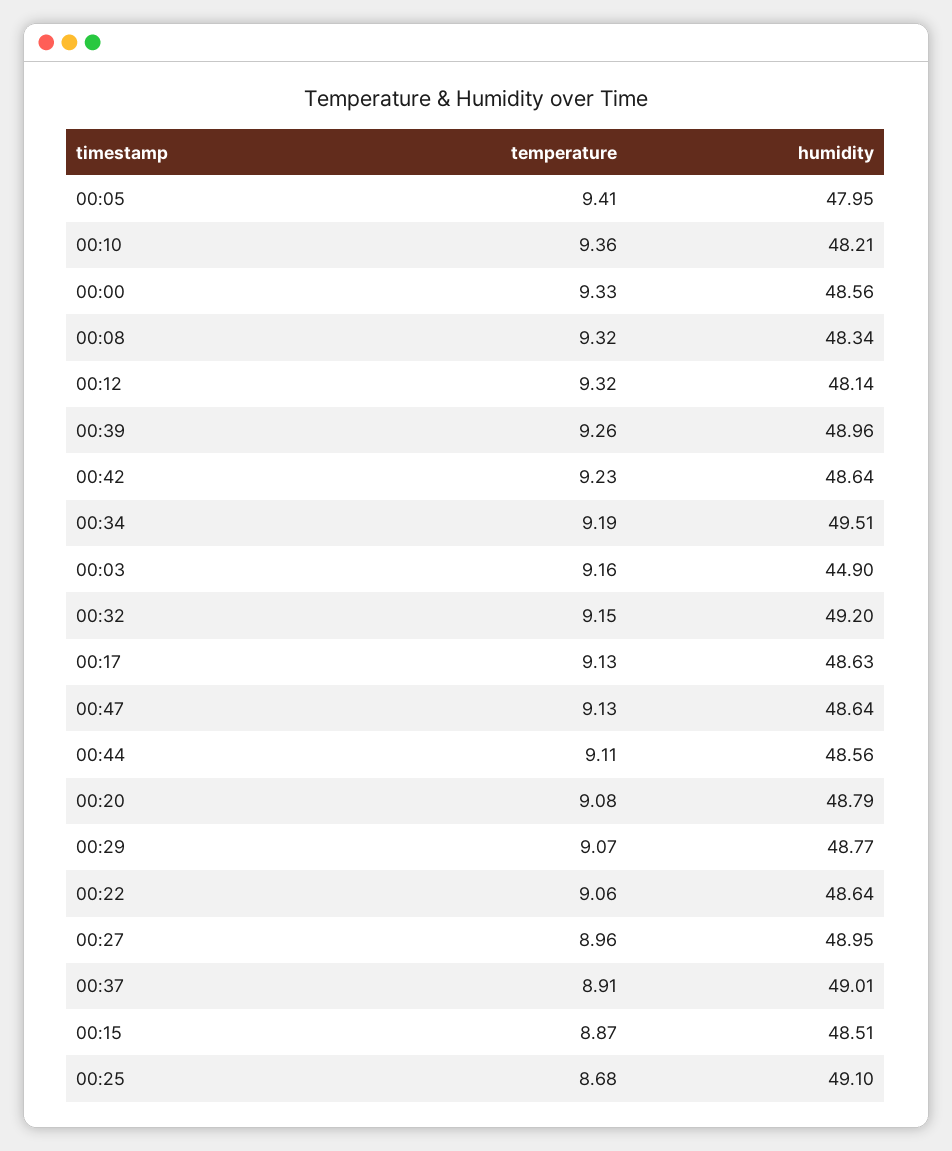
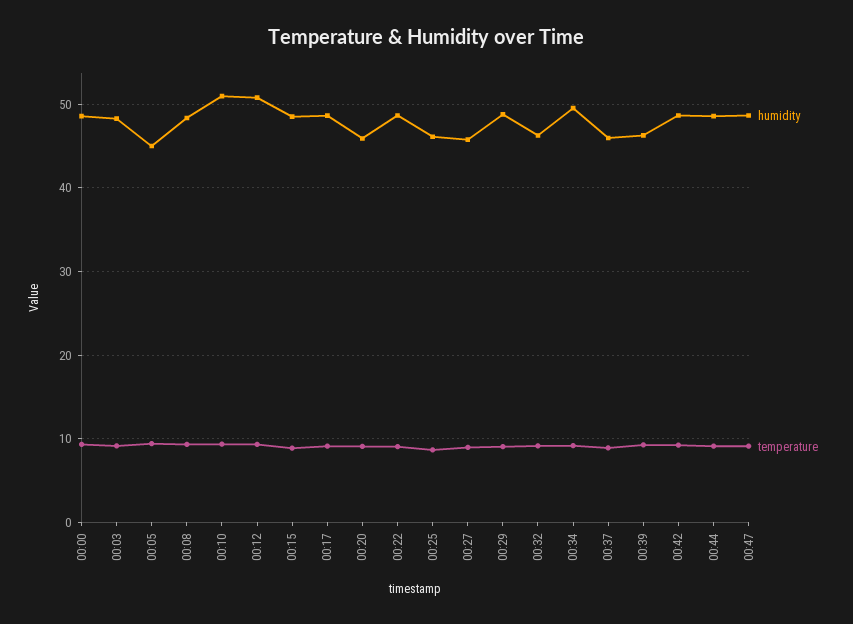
  {
    "temperature": {
      "00:05": 9.41,
      "00:10": 9.36,
      "00:00": 9.33,
      "00:08": 9.32,
      "00:12": 9.32,
      "00:39": 9.26,
      "00:42": 9.23,
      "00:34": 9.19,
      "00:03": 9.16,
      "00:32": 9.15,
      "00:17": 9.13,
      "00:47": 9.13,
      "00:44": 9.11,
      "00:20": 9.08,
      "00:29": 9.07,
      "00:22": 9.06,
      "00:27": 8.96,
      "00:37": 8.91,
      "00:15": 8.87,
      "00:25": 8.68
    },
    "humidity": {
-     "00:05": 47.95,
+     "00:05": 45,
-     "00:10": 48.21,
+     "00:10": 51,
      "00:00": 48.56,
      "00:08": 48.34,
-     "00:12": 48.14,
+     "00:12": 51,
-     "00:39": 48.96,
+     "00:39": 46,
      "00:42": 48.64,
      "00:34": 49.51,
-     "00:03": 44.9,
+     "00:03": 48,
-     "00:32": 49.2,
+     "00:32": 46,
      "00:17": 48.63,
      "00:47": 48.64,
      "00:44": 48.56,
-     "00:20": 48.79,
+     "00:20": 46,
      "00:29": 48.77,
      "00:22": 48.64,
-     "00:27": 48.95,
+     "00:27": 46,
-     "00:37": 49.01,
+     "00:37": 46,
      "00:15": 48.51,
-     "00:25": 49.1
+     "00:25": 46
    }
  }

